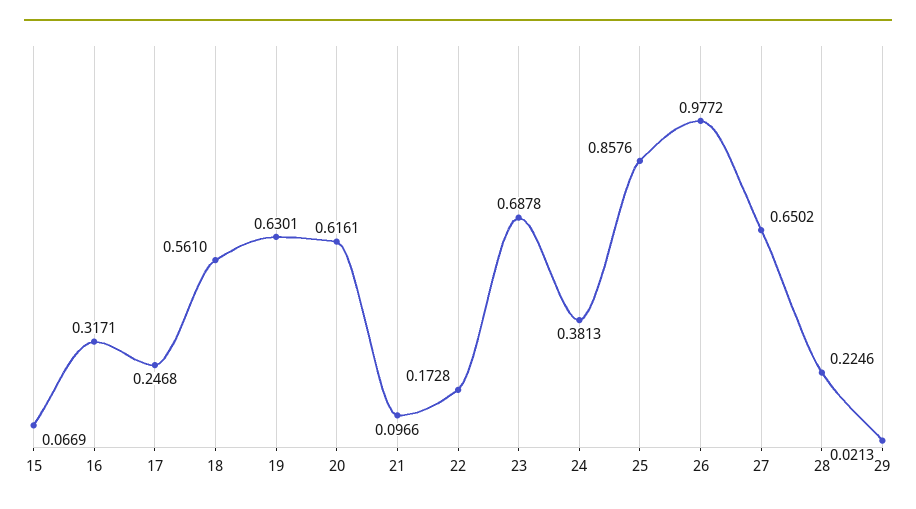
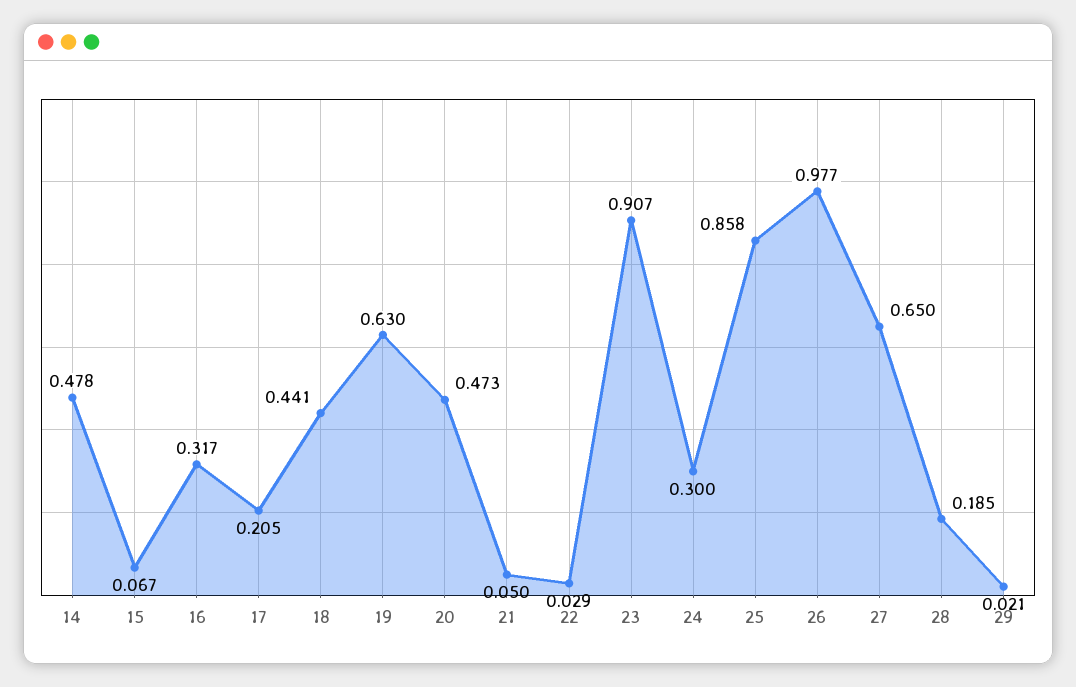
  {
    "15": 0.0669,
    "16": 0.3171,
-   "17": 0.2468,
+   "17": 0.205,
-   "18": 0.561,
+   "18": 0.441,
    "19": 0.6301,
-   "20": 0.6161,
+   "20": 0.473,
-   "21": 0.0966,
+   "21": 0.05,
-   "22": 0.1728,
+   "22": 0.029,
-   "23": 0.6878,
+   "23": 0.907,
-   "24": 0.3813,
+   "24": 0.3,
    "25": 0.8576,
    "26": 0.9772,
    "27": 0.6502,
-   "28": 0.2246,
+   "28": 0.185,
-   "29": 0.0213
+   "29": 0.0213,
+   "14": 0.478
  }

